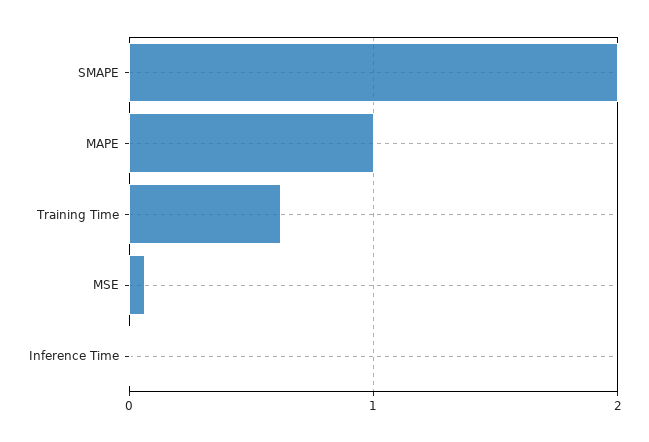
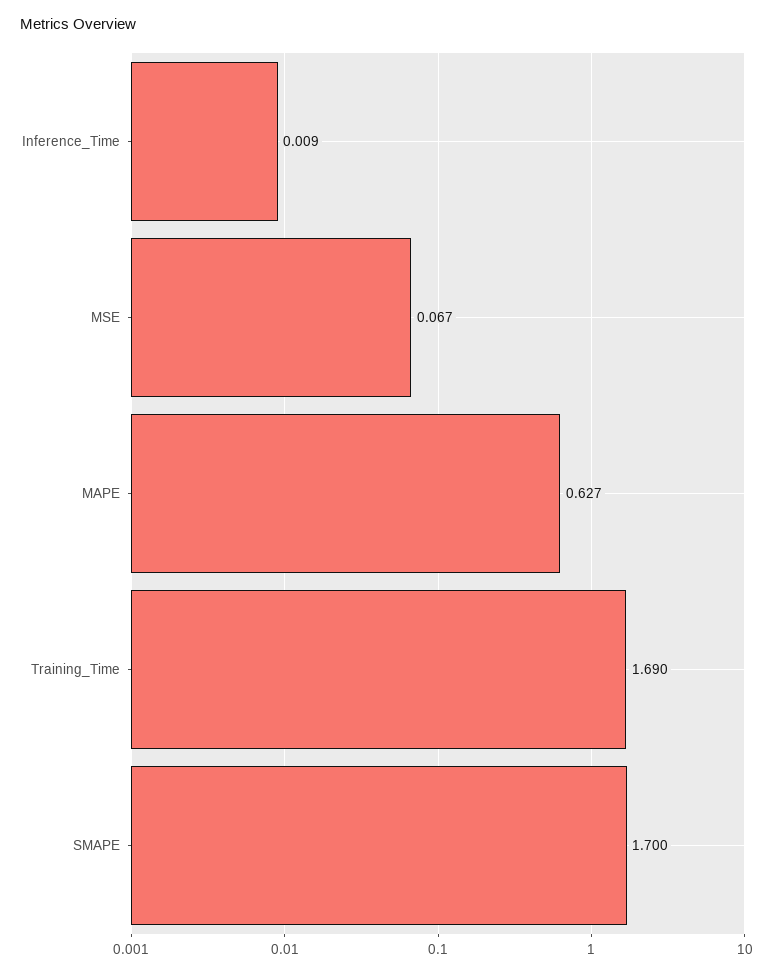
  {
-   "SMAPE": 2,
+   "SMAPE": 1.7,
-   "MAPE": 1,
+   "MAPE": 0.627,
-   "Training Time": 0.6,
+   "Training Time": 1.69,
    "MSE": 0.067,
    "Inference Time": 0.009
  }

